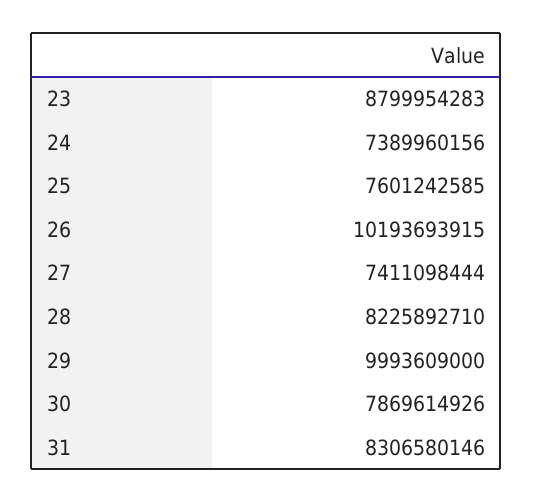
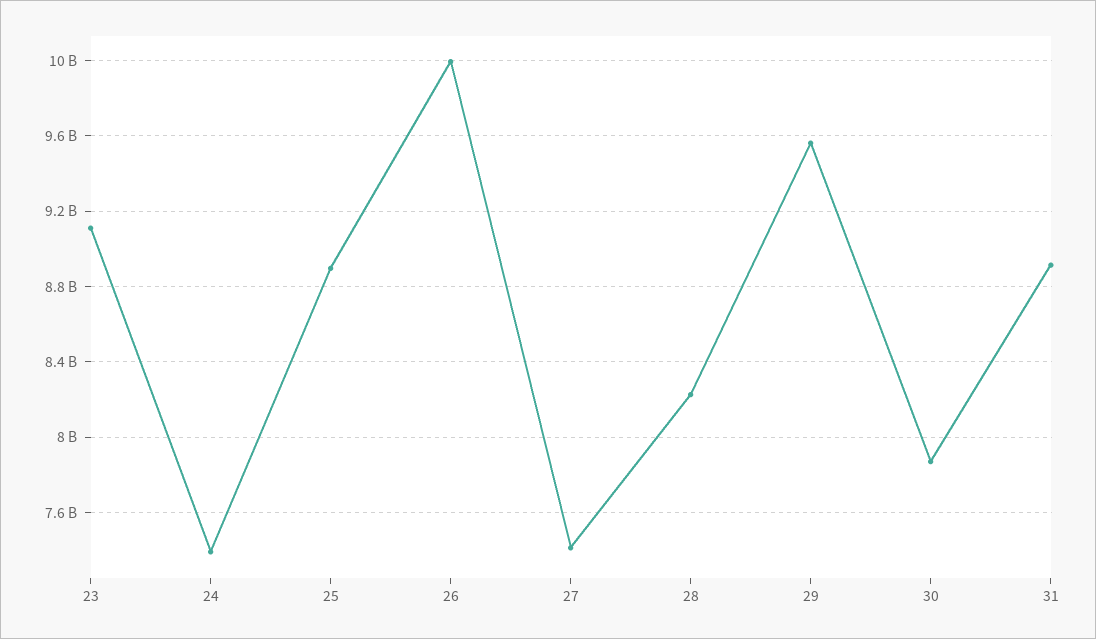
  {
-   "23": 8799954283,
+   "23": 9100000000,
    "24": 7389960156,
-   "25": 7601242585,
+   "25": 8900000000,
-   "26": 10193693915,
+   "26": 10000000000,
    "27": 7411098444,
    "28": 8225892710,
-   "29": 9993609000,
+   "29": 9550000000,
    "30": 7869614926,
-   "31": 8306580146
+   "31": 8900000000
  }

